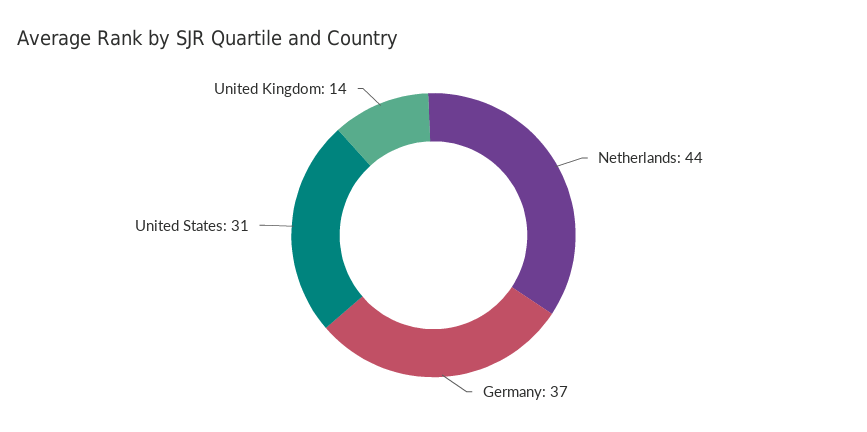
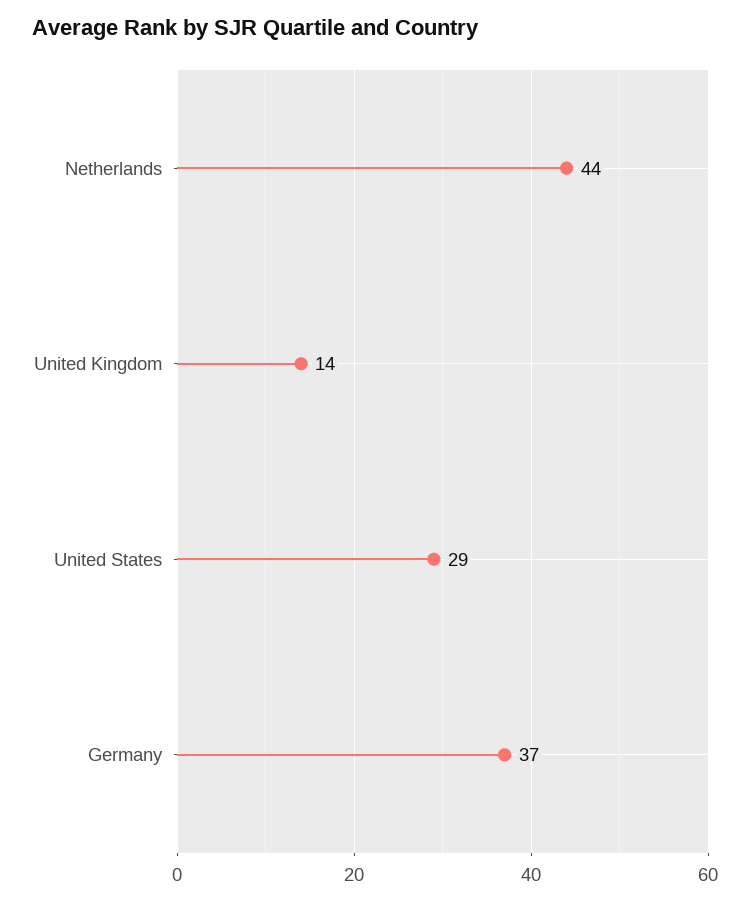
  {
    "Netherlands": 44,
    "Germany": 37,
-   "United States": 31,
+   "United States": 29,
    "United Kingdom": 14
  }

